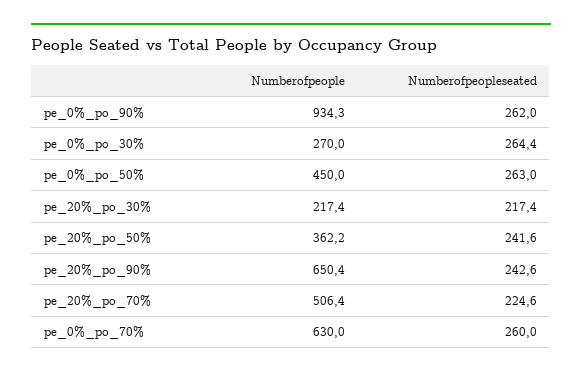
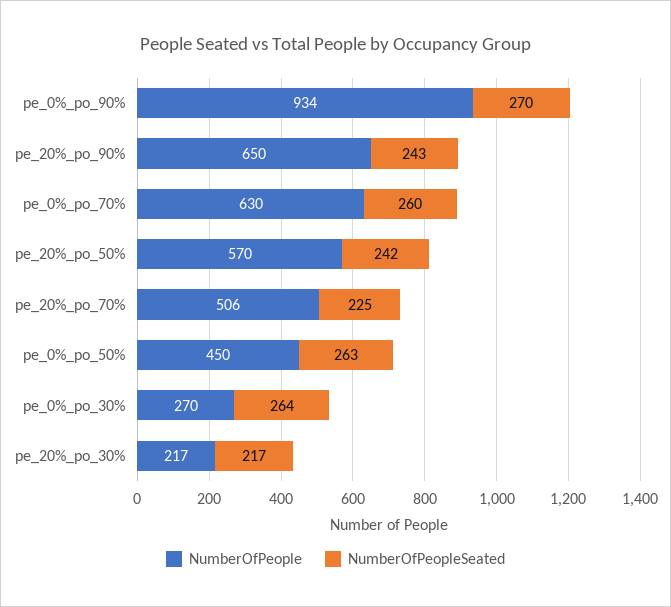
  {
    "Numberofpeople": {
      "pe_0%_po_90%": 934.3,
      "pe_0%_po_30%": 270,
      "pe_0%_po_50%": 450,
      "pe_20%_po_30%": 217.4,
-     "pe_20%_po_50%": 362.2,
+     "pe_20%_po_50%": 570,
      "pe_20%_po_90%": 650.4,
      "pe_20%_po_70%": 506.4,
      "pe_0%_po_70%": 630
    },
    "Numberofpeopleseated": {
-     "pe_0%_po_90%": 262,
+     "pe_0%_po_90%": 270,
      "pe_0%_po_30%": 264.4,
      "pe_0%_po_50%": 263,
      "pe_20%_po_30%": 217.4,
      "pe_20%_po_50%": 241.6,
      "pe_20%_po_90%": 242.6,
      "pe_20%_po_70%": 224.6,
      "pe_0%_po_70%": 260
    }
  }

